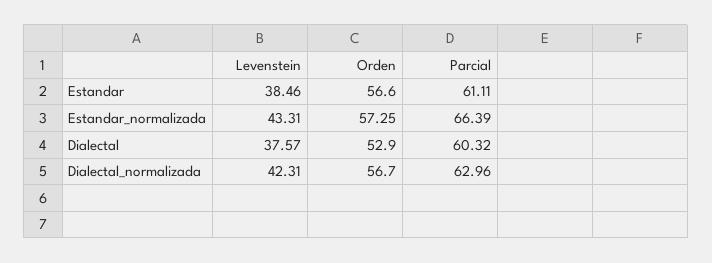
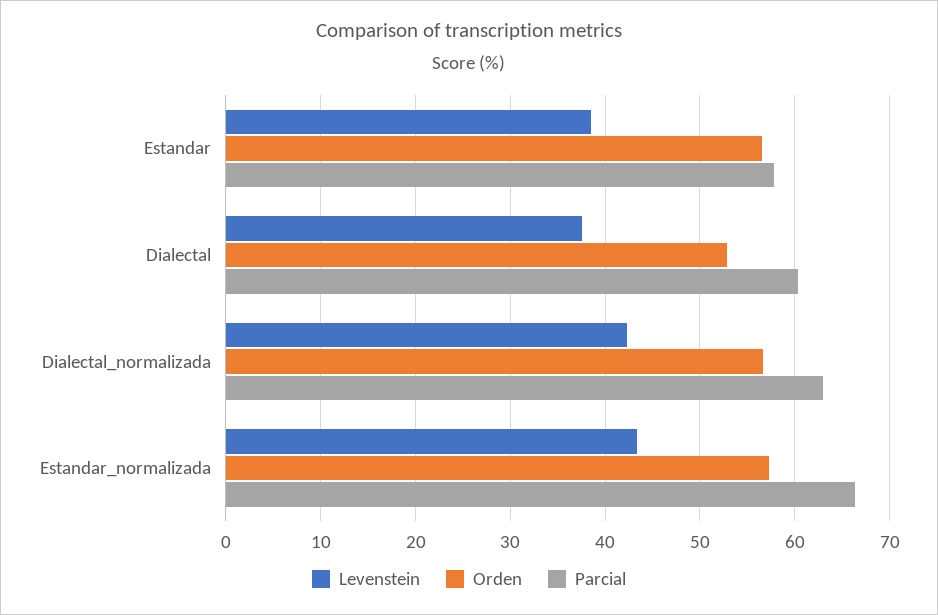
  {
    "Levenstein": {
      "Estandar": 38.46,
      "Estandar_normalizada": 43.31,
      "Dialectal": 37.57,
      "Dialectal_normalizada": 42.31
    },
    "Orden": {
      "Estandar": 56.6,
      "Estandar_normalizada": 57.25,
      "Dialectal": 52.9,
      "Dialectal_normalizada": 56.7
    },
    "Parcial": {
-     "Estandar": 61.11,
+     "Estandar": 58,
      "Estandar_normalizada": 66.39,
      "Dialectal": 60.32,
      "Dialectal_normalizada": 62.96
    }
  }

